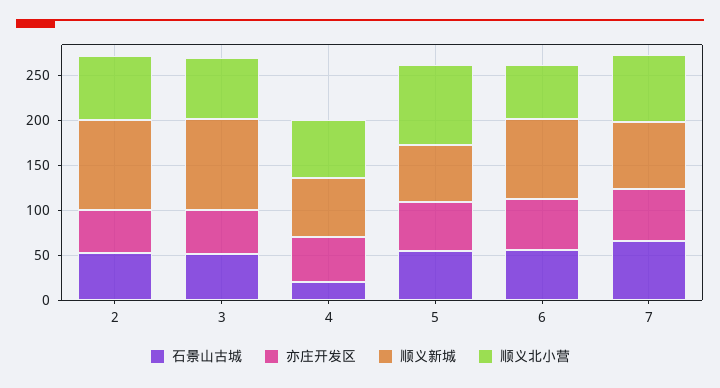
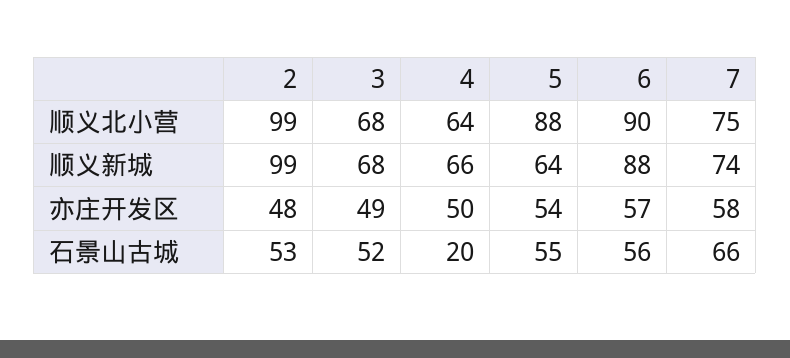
  {
    "石景山古城": {
      "2": 53,
      "3": 52,
      "4": 20,
      "5": 55,
      "6": 56,
      "7": 66
    },
    "亦庄开发区": {
      "2": 48,
      "3": 49,
      "4": 50,
      "5": 54,
      "6": 57,
      "7": 58
    },
    "顺义新城": {
      "2": 99,
-     "3": 100,
+     "3": 68,
      "4": 66,
      "5": 64,
      "6": 88,
      "7": 74
    },
    "顺义北小营": {
-     "2": 70,
+     "2": 99,
      "3": 68,
      "4": 64,
      "5": 88,
-     "6": 60,
+     "6": 90,
      "7": 75
    }
  }

